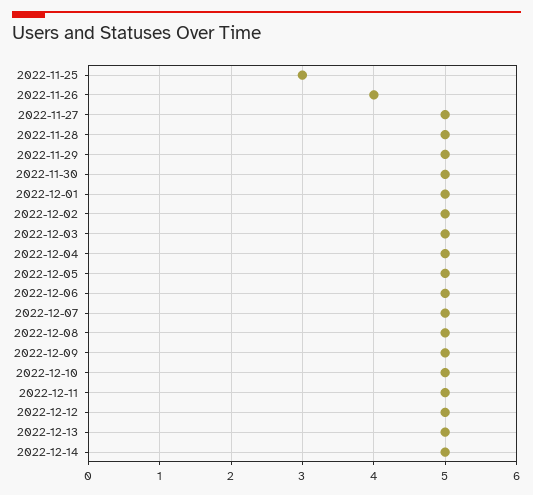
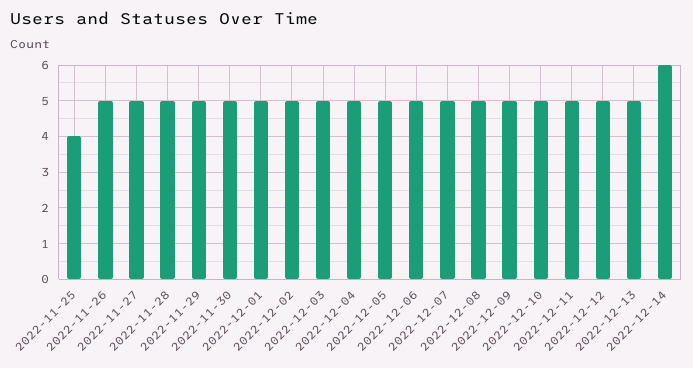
  {
-   "2022-11-25": 3,
+   "2022-11-25": 4,
-   "2022-11-26": 4,
+   "2022-11-26": 5,
    "2022-11-27": 5,
    "2022-11-28": 5,
    "2022-11-29": 5,
    "2022-11-30": 5,
    "2022-12-01": 5,
    "2022-12-02": 5,
    "2022-12-03": 5,
    "2022-12-04": 5,
    "2022-12-05": 5,
    "2022-12-06": 5,
    "2022-12-07": 5,
    "2022-12-08": 5,
    "2022-12-09": 5,
    "2022-12-10": 5,
    "2022-12-11": 5,
    "2022-12-12": 5,
    "2022-12-13": 5,
-   "2022-12-14": 5
+   "2022-12-14": 6
  }

